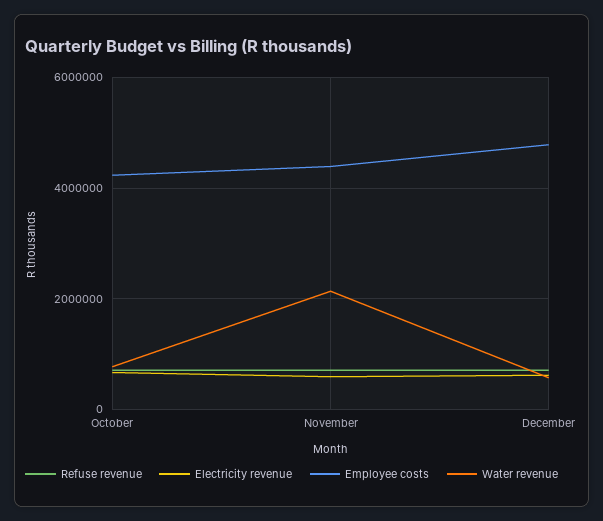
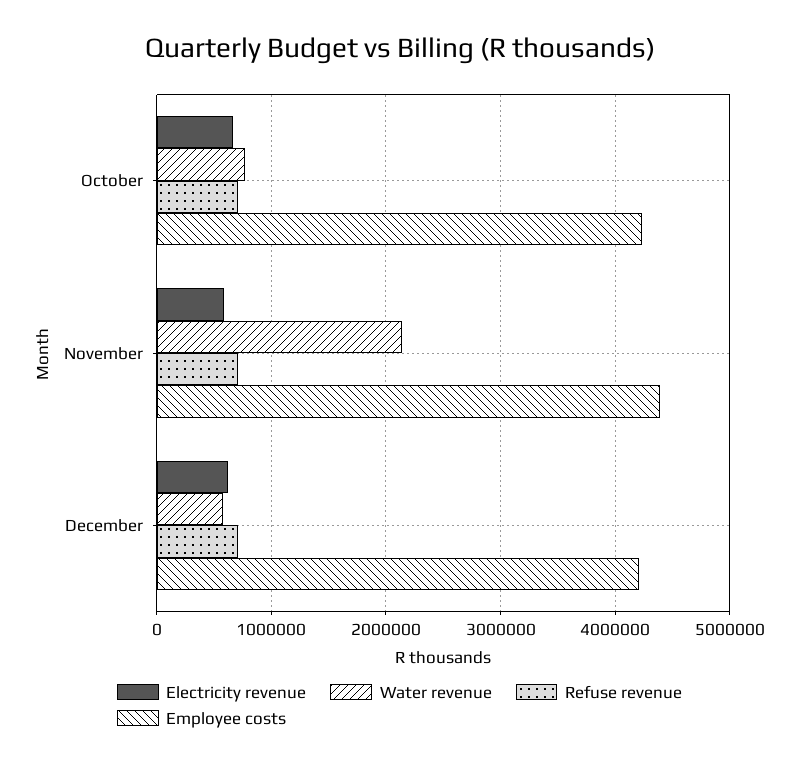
  {
    "Refuse revenue": {
      "October": 700000,
      "November": 700000,
      "December": 700000
    },
    "Electricity revenue": {
      "October": 700000,
      "November": 600000,
      "December": 600000
    },
    "Employee costs": {
      "October": 4200000,
      "November": 4400000,
-     "December": 4800000
+     "December": 4200000
    },
    "Water revenue": {
      "October": 800000,
      "November": 2100000,
      "December": 600000
    }
  }

